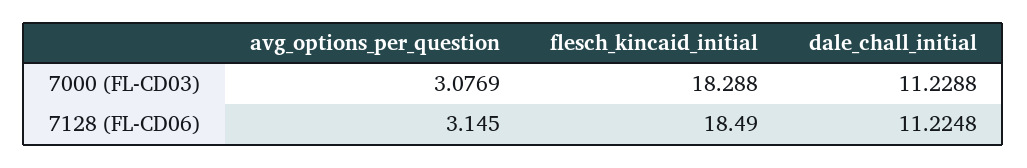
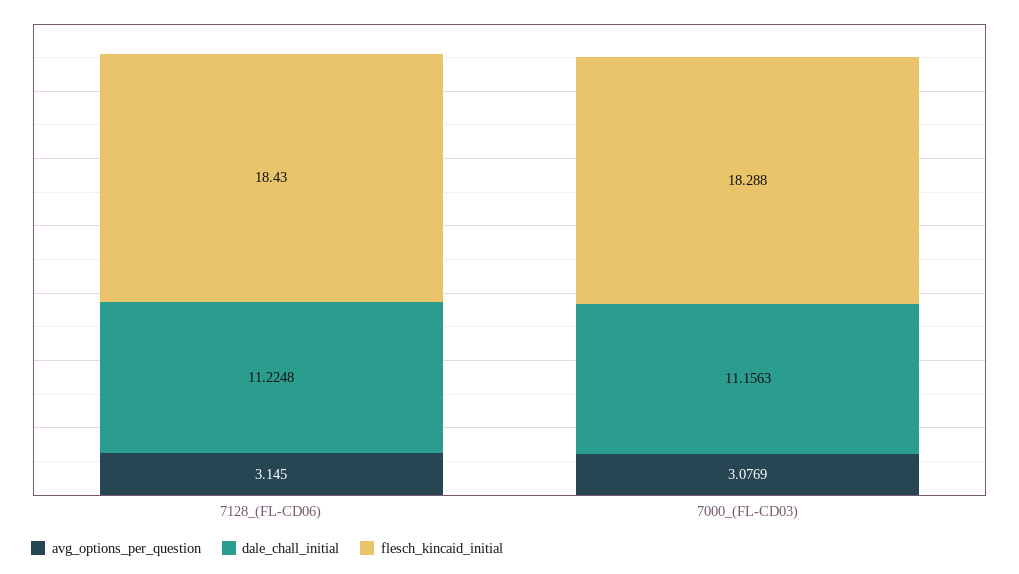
  {
    "avg_options_per_question": {
      "7000 (FL-CD03)": 3.0769,
      "7128 (FL-CD06)": 3.145
    },
    "flesch_kincaid_initial": {
      "7000 (FL-CD03)": 18.288,
-     "7128 (FL-CD06)": 18.49
+     "7128 (FL-CD06)": 18.43
    },
    "dale_chall_initial": {
-     "7000 (FL-CD03)": 11.2288,
+     "7000 (FL-CD03)": 11.1563,
      "7128 (FL-CD06)": 11.2248
    }
  }

